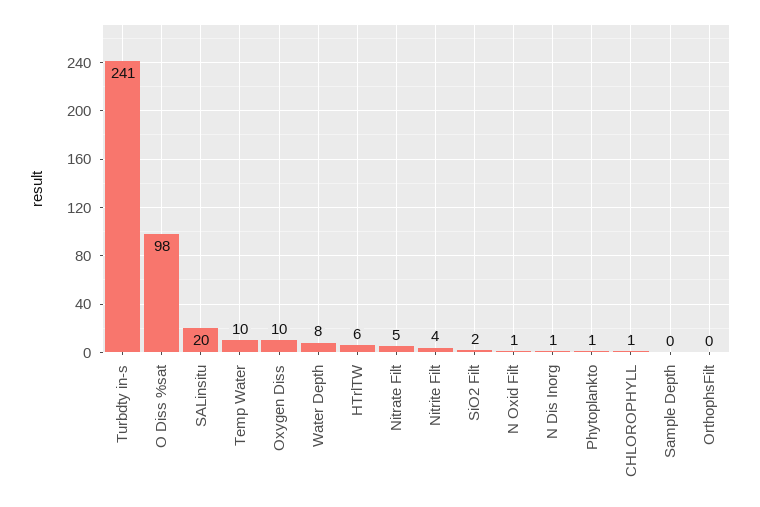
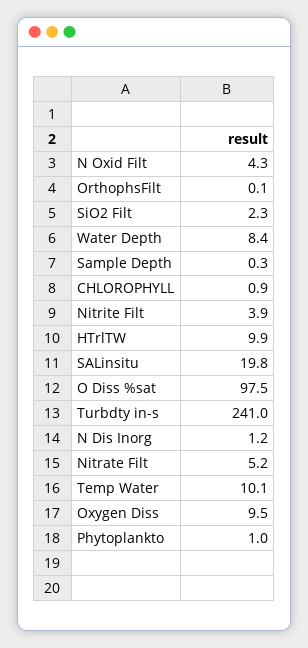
  {
    "Turbdty in-s": 241,
    "O Diss %sat": 97.5,
    "SALinsitu": 19.8,
    "Temp Water": 10.1,
    "Oxygen Diss": 9.5,
    "Water Depth": 8.4,
-   "HTrlTW": 6,
+   "HTrlTW": 9.9,
    "Nitrate Filt": 5.2,
    "Nitrite Filt": 3.9,
    "SiO2 Filt": 2.3,
-   "N Oxid Filt": 1,
+   "N Oxid Filt": 4.3,
    "N Dis Inorg": 1.2,
    "Phytoplankto": 1,
    "CHLOROPHYLL": 0.9,
    "Sample Depth": 0.3,
    "OrthophsFilt": 0.1
  }

